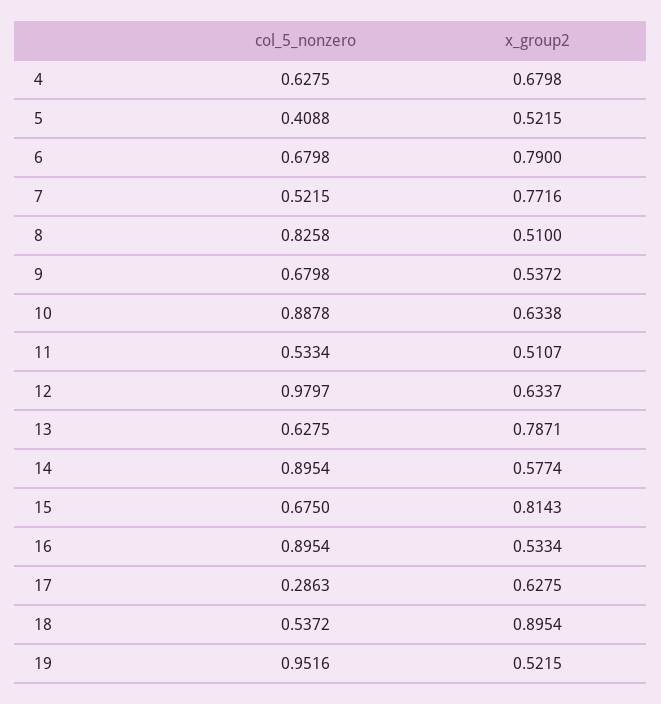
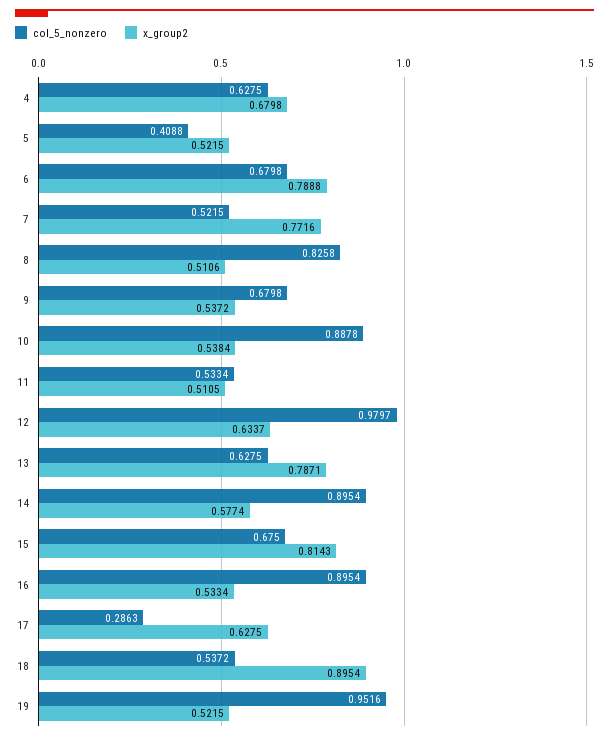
  {
    "col_5_nonzero": {
      "4": 0.6275,
      "5": 0.4088,
      "6": 0.6798,
      "7": 0.5215,
      "8": 0.8258,
      "9": 0.6798,
      "10": 0.8878,
      "11": 0.5334,
      "12": 0.9797,
      "13": 0.6275,
      "14": 0.8954,
      "15": 0.675,
      "16": 0.8954,
      "17": 0.2863,
      "18": 0.5372,
      "19": 0.9516
    },
    "x_group2": {
      "4": 0.6798,
      "5": 0.5215,
-     "6": 0.79,
+     "6": 0.7888,
      "7": 0.7716,
-     "8": 0.51,
+     "8": 0.5106,
      "9": 0.5372,
-     "10": 0.6338,
+     "10": 0.5384,
-     "11": 0.5107,
+     "11": 0.5105,
      "12": 0.6337,
      "13": 0.7871,
      "14": 0.5774,
      "15": 0.8143,
      "16": 0.5334,
      "17": 0.6275,
      "18": 0.8954,
      "19": 0.5215
    }
  }

